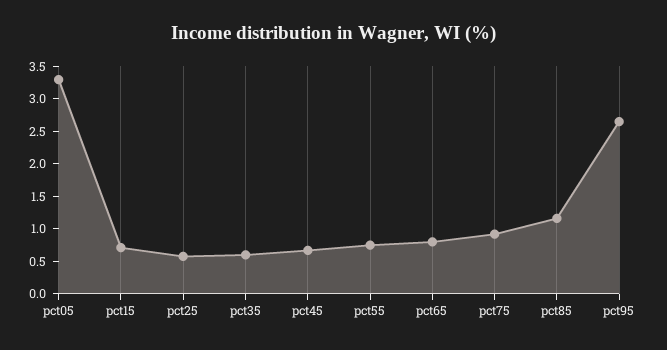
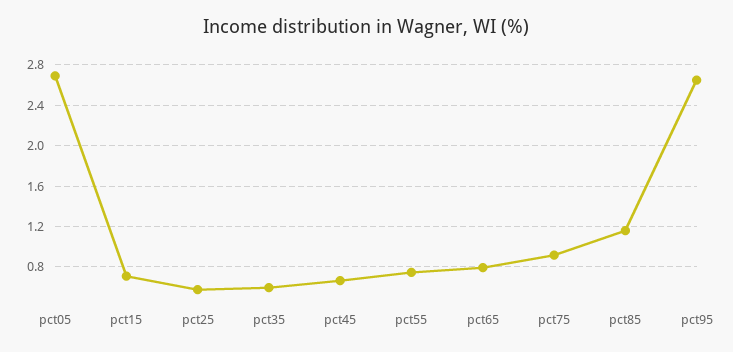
  {
-   "pct05": 3.25,
+   "pct05": 2.7,
    "pct15": 0.7,
    "pct25": 0.6,
    "pct35": 0.6,
    "pct45": 0.7,
    "pct55": 0.7,
    "pct65": 0.8,
    "pct75": 0.9,
    "pct85": 1.2,
    "pct95": 2.6
  }

